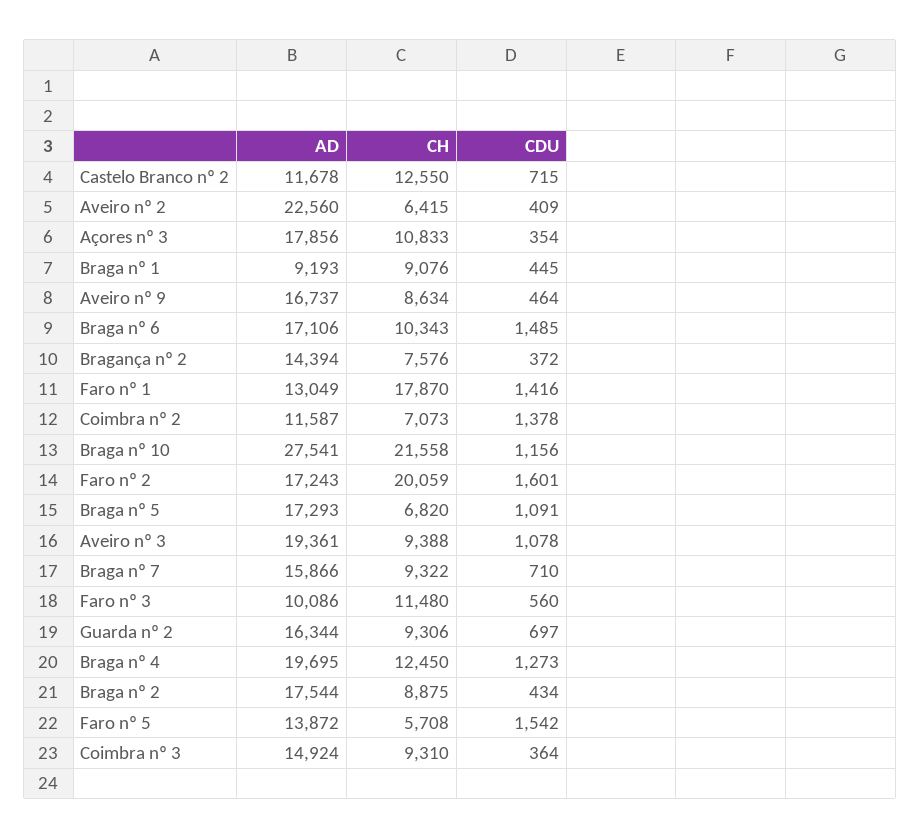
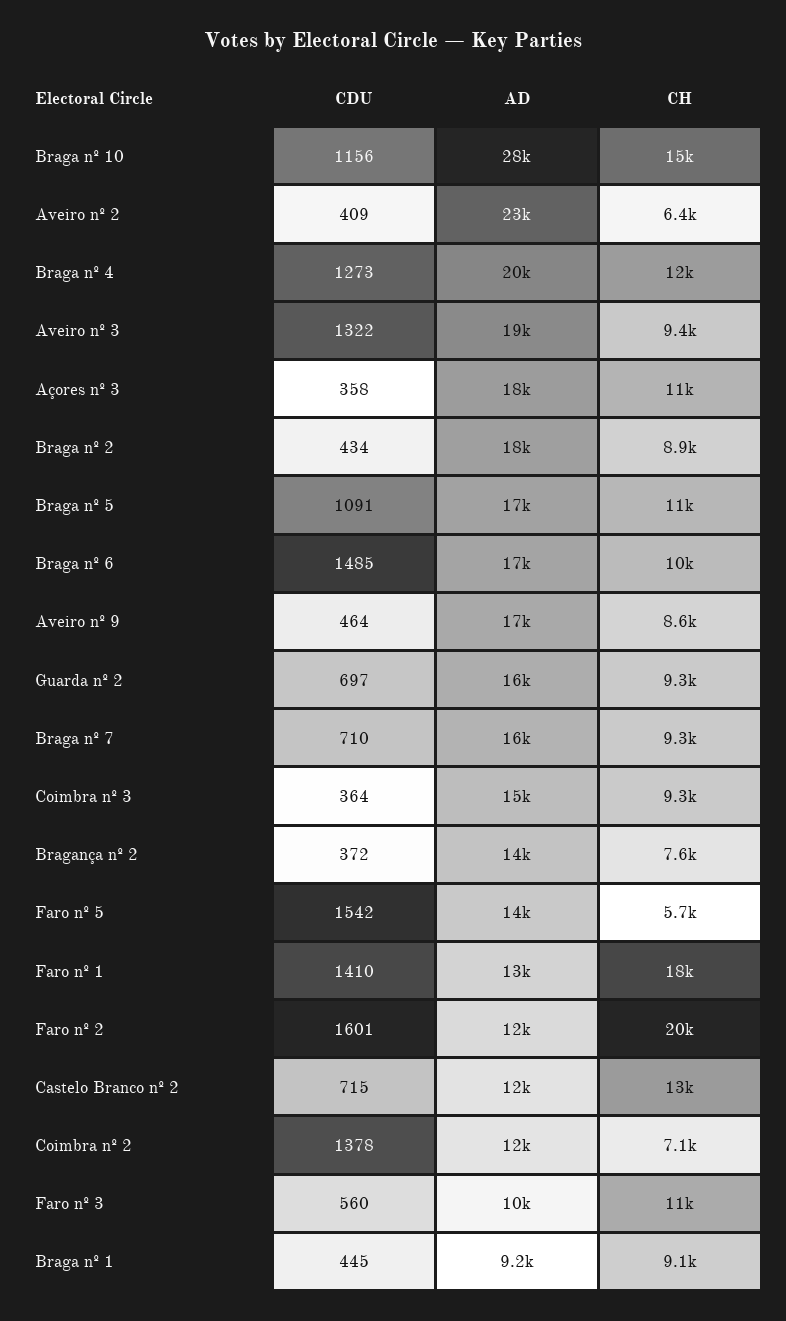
  {
    "AD": {
      "Castelo Branco nº 2": 11678,
      "Aveiro nº 2": 22560,
      "Açores nº 3": 17856,
      "Braga nº 1": 9193,
      "Aveiro nº 9": 16737,
      "Braga nº 6": 17106,
      "Bragança nº 2": 14394,
      "Faro nº 1": 13049,
      "Coimbra nº 2": 11587,
      "Braga nº 10": 27541,
-     "Faro nº 2": 17243,
+     "Faro nº 2": 12000,
      "Braga nº 5": 17293,
      "Aveiro nº 3": 19361,
      "Braga nº 7": 15866,
      "Faro nº 3": 10086,
      "Guarda nº 2": 16344,
      "Braga nº 4": 19695,
      "Braga nº 2": 17544,
      "Faro nº 5": 13872,
      "Coimbra nº 3": 14924
    },
    "CH": {
      "Castelo Branco nº 2": 12550,
      "Aveiro nº 2": 6415,
      "Açores nº 3": 10833,
      "Braga nº 1": 9076,
      "Aveiro nº 9": 8634,
      "Braga nº 6": 10343,
      "Bragança nº 2": 7576,
      "Faro nº 1": 17870,
      "Coimbra nº 2": 7073,
-     "Braga nº 10": 21558,
+     "Braga nº 10": 15000,
      "Faro nº 2": 20059,
-     "Braga nº 5": 6820,
+     "Braga nº 5": 11000,
      "Aveiro nº 3": 9388,
      "Braga nº 7": 9322,
      "Faro nº 3": 11480,
      "Guarda nº 2": 9306,
      "Braga nº 4": 12450,
      "Braga nº 2": 8875,
      "Faro nº 5": 5708,
      "Coimbra nº 3": 9310
    },
    "CDU": {
      "Castelo Branco nº 2": 715,
      "Aveiro nº 2": 409,
-     "Açores nº 3": 354,
+     "Açores nº 3": 358,
      "Braga nº 1": 445,
      "Aveiro nº 9": 464,
      "Braga nº 6": 1485,
      "Bragança nº 2": 372,
-     "Faro nº 1": 1416,
+     "Faro nº 1": 1410,
      "Coimbra nº 2": 1378,
      "Braga nº 10": 1156,
      "Faro nº 2": 1601,
      "Braga nº 5": 1091,
-     "Aveiro nº 3": 1078,
+     "Aveiro nº 3": 1322,
      "Braga nº 7": 710,
      "Faro nº 3": 560,
      "Guarda nº 2": 697,
      "Braga nº 4": 1273,
      "Braga nº 2": 434,
      "Faro nº 5": 1542,
      "Coimbra nº 3": 364
    }
  }

